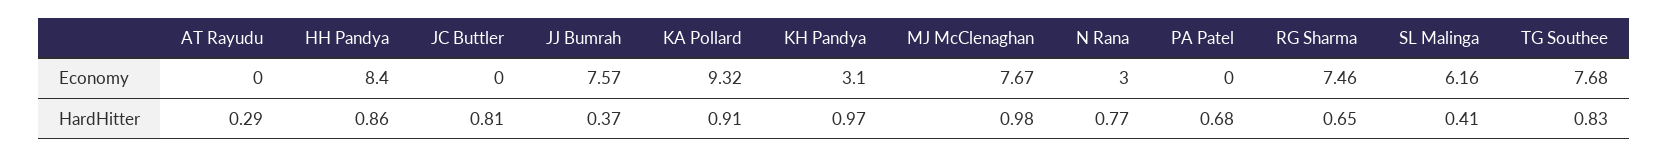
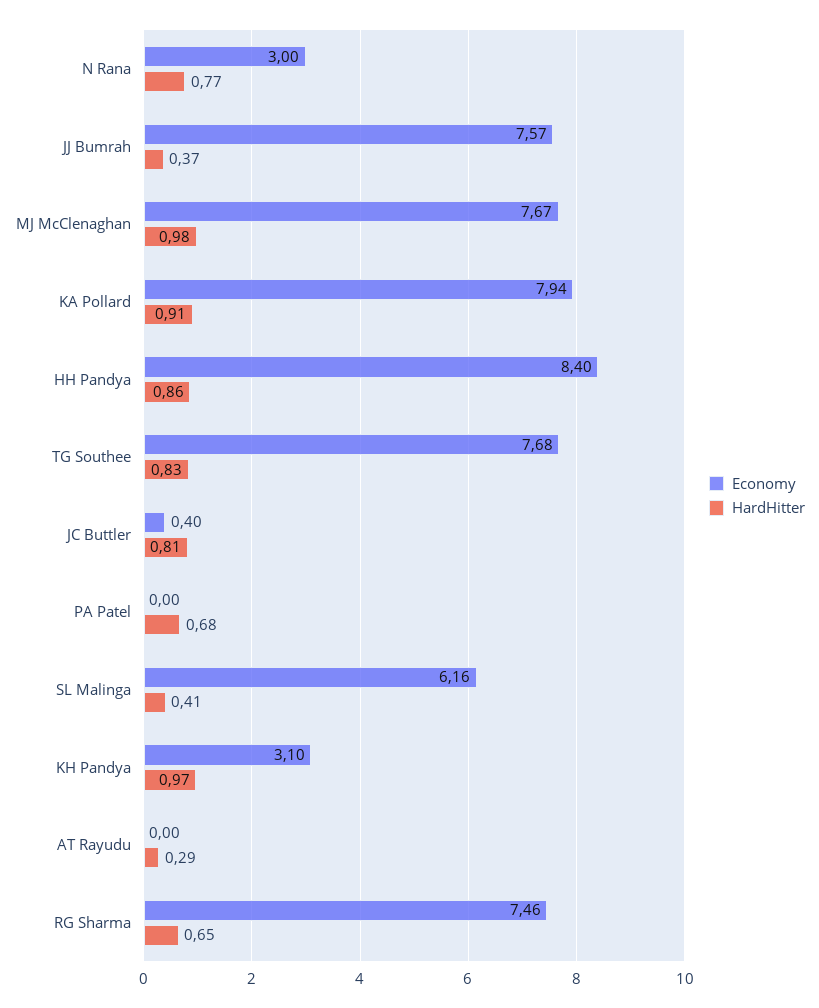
  {
    "Economy": {
      "AT Rayudu": 0,
      "HH Pandya": 8.4,
-     "JC Buttler": 0,
+     "JC Buttler": 0.4,
      "JJ Bumrah": 7.57,
-     "KA Pollard": 9.32,
+     "KA Pollard": 7.94,
      "KH Pandya": 3.1,
      "MJ McClenaghan": 7.67,
      "N Rana": 3,
      "PA Patel": 0,
      "RG Sharma": 7.46,
      "SL Malinga": 6.16,
      "TG Southee": 7.68
    },
    "HardHitter": {
      "AT Rayudu": 0.29,
      "HH Pandya": 0.86,
      "JC Buttler": 0.81,
      "JJ Bumrah": 0.37,
      "KA Pollard": 0.91,
      "KH Pandya": 0.97,
      "MJ McClenaghan": 0.98,
      "N Rana": 0.77,
      "PA Patel": 0.68,
      "RG Sharma": 0.65,
      "SL Malinga": 0.41,
      "TG Southee": 0.83
    }
  }

